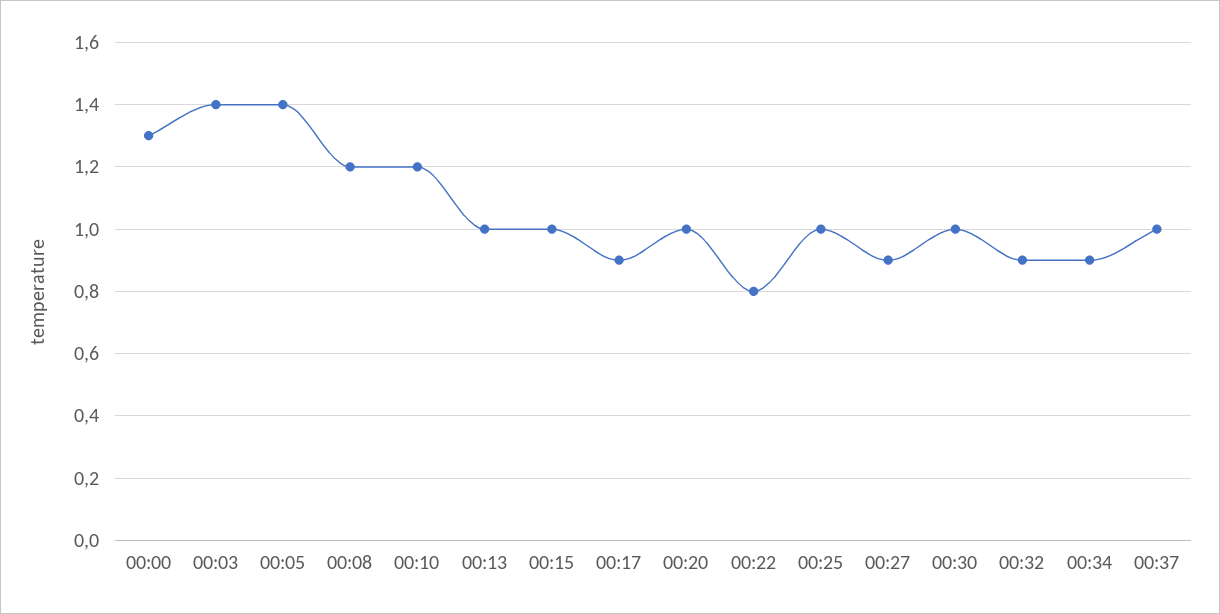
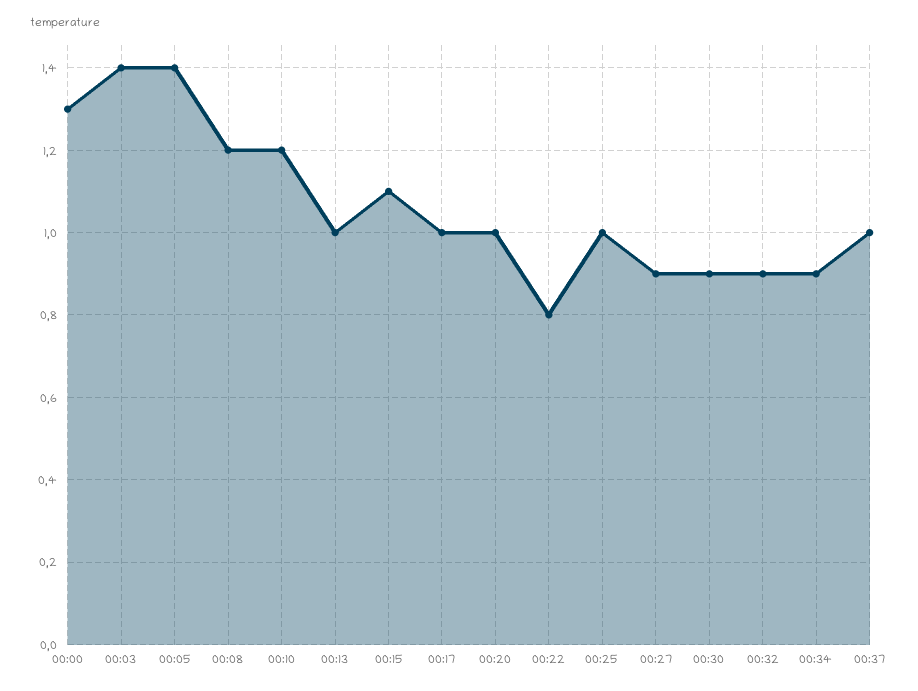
  {
    "00:00": 1.3,
    "00:03": 1.4,
    "00:05": 1.4,
    "00:08": 1.2,
    "00:10": 1.2,
    "00:13": 1,
-   "00:15": 1,
+   "00:15": 1.1,
-   "00:17": 0.9,
+   "00:17": 1,
    "00:20": 1,
    "00:22": 0.8,
    "00:25": 1,
    "00:27": 0.9,
-   "00:30": 1,
+   "00:30": 0.9,
    "00:32": 0.9,
    "00:34": 0.9,
    "00:37": 1
  }

